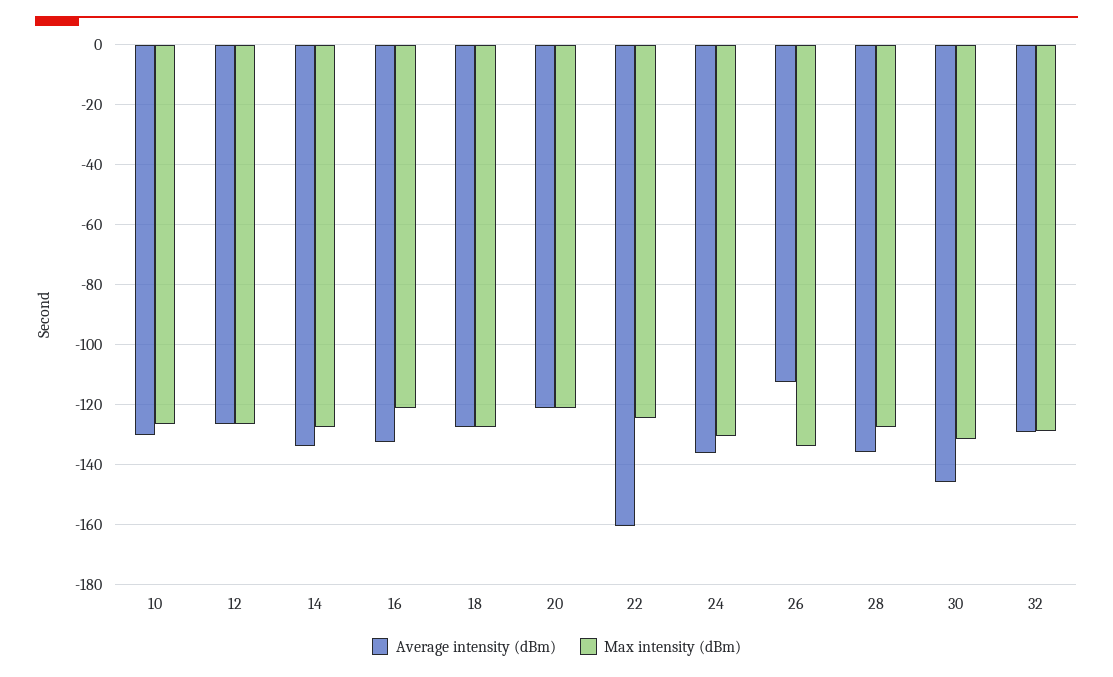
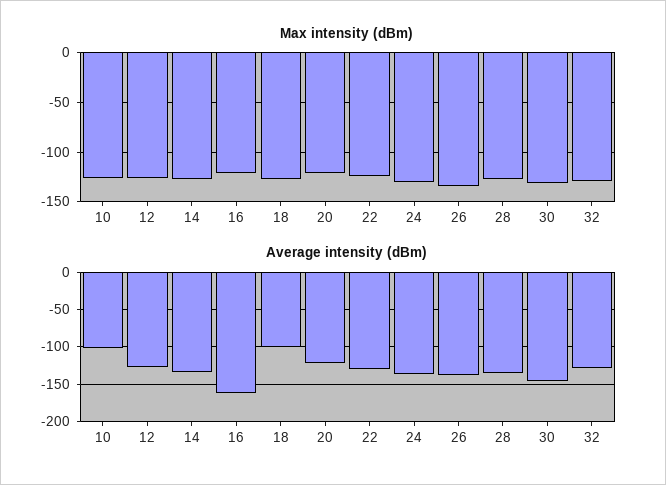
  {
    "Average intensity (dBm)": {
-     "10": -130,
+     "10": -100,
      "12": -127.5,
      "14": -132.5,
-     "16": -132.5,
+     "16": -160,
-     "18": -127.5,
+     "18": -100,
      "20": -120,
-     "22": -160,
+     "22": -130,
      "24": -135,
-     "26": -112.5,
+     "26": -140,
      "28": -135,
      "30": -145,
      "32": -130
    },
    "Max intensity (dBm)": {
      "10": -127.5,
      "12": -127.5,
      "14": -127.5,
      "16": -120,
      "18": -127.5,
      "20": -120,
      "22": -125,
      "24": -130,
      "26": -132.5,
      "28": -127.5,
      "30": -132.5,
      "32": -127.5
    }
  }

